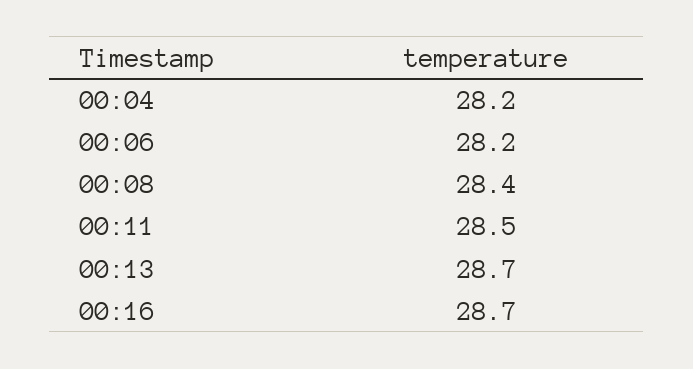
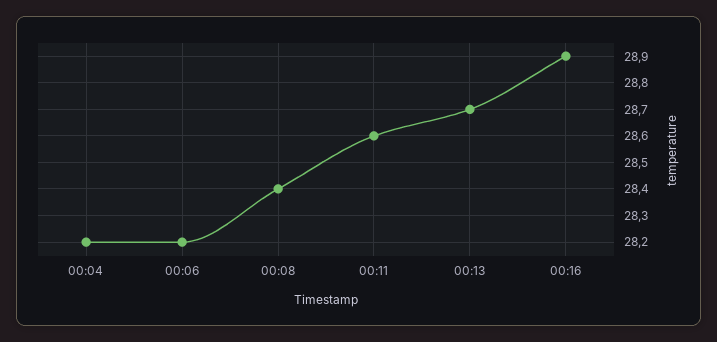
  {
    "00:04": 28.2,
    "00:06": 28.2,
    "00:08": 28.4,
-   "00:11": 28.5,
+   "00:11": 28.6,
    "00:13": 28.7,
-   "00:16": 28.7
+   "00:16": 28.9
  }

